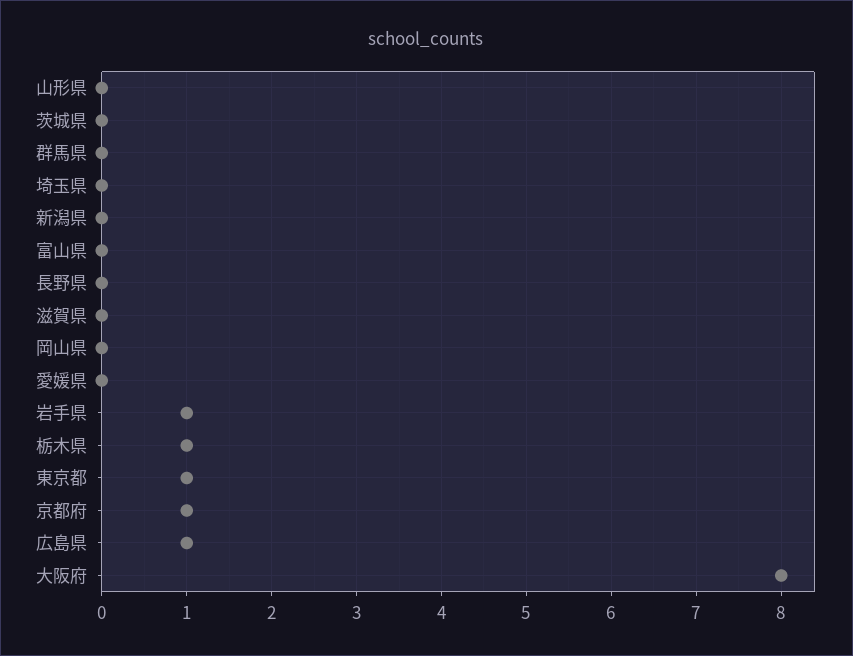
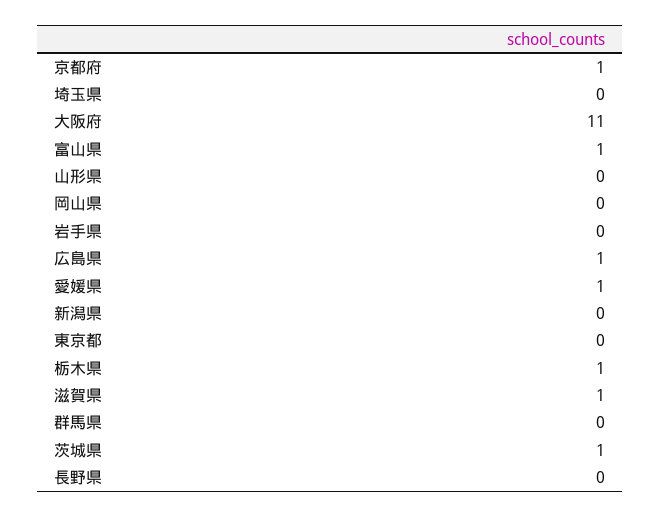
  {
    "山形県": 0,
-   "茨城県": 0,
+   "茨城県": 1,
    "群馬県": 0,
    "埼玉県": 0,
    "新潟県": 0,
-   "富山県": 0,
+   "富山県": 1,
    "長野県": 0,
-   "滋賀県": 0,
+   "滋賀県": 1,
    "岡山県": 0,
-   "愛媛県": 0,
+   "愛媛県": 1,
-   "岩手県": 1,
+   "岩手県": 0,
    "栃木県": 1,
-   "東京都": 1,
+   "東京都": 0,
    "京都府": 1,
    "広島県": 1,
-   "大阪府": 8
+   "大阪府": 11
  }

